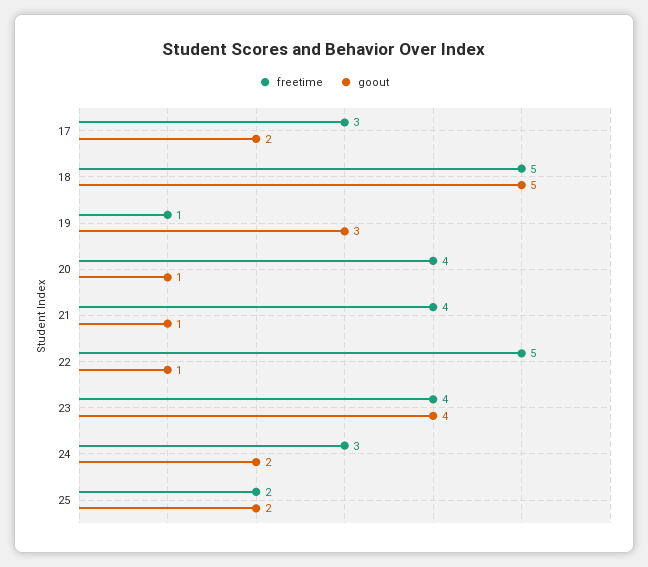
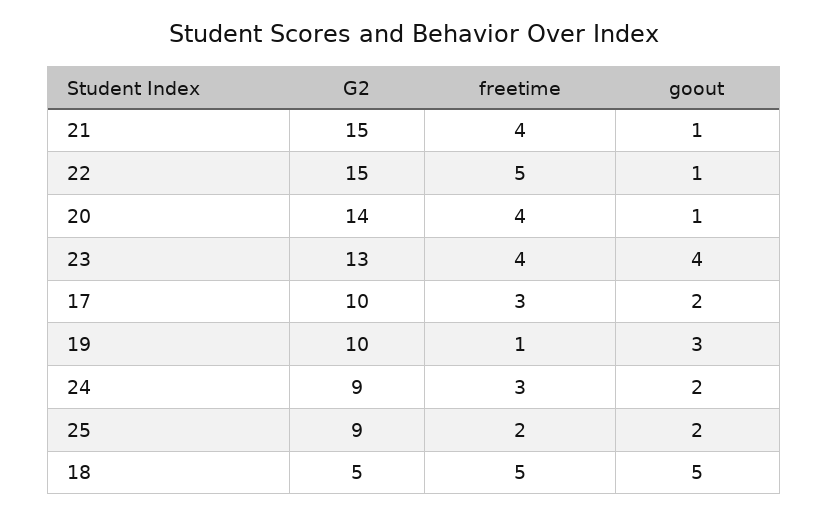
  {
    "freetime": {
      "17": 3,
      "18": 5,
      "19": 1,
      "20": 4,
      "21": 4,
      "22": 5,
      "23": 4,
      "24": 3,
      "25": 2
    },
    "goout": {
      "17": 2,
      "18": 5,
      "19": 3,
      "20": 1,
      "21": 1,
      "22": 1,
      "23": 4,
      "24": 2,
      "25": 2
-   }
+   },
+   "G2": {
+     "21": 15,
+     "22": 15,
+     "20": 14,
+     "23": 13,
+     "17": 10,
+     "19": 10,
+     "24": 9,
+     "25": 9,
+     "18": 5
+   }
  }

